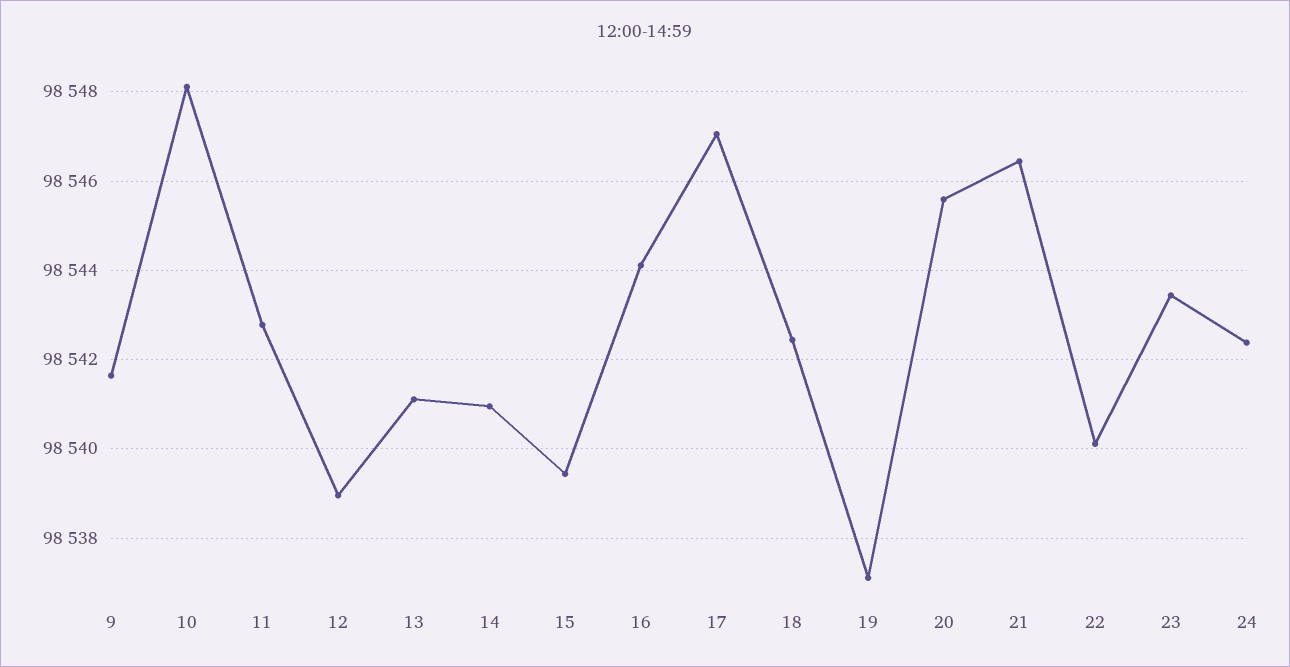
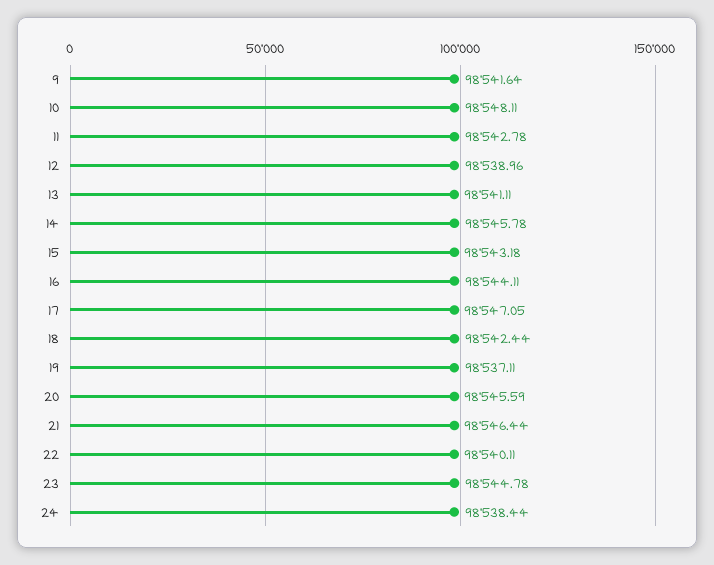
  {
    "9": 98541.64,
    "10": 98548.11,
    "11": 98542.78,
    "12": 98538.96,
    "13": 98541.11,
-   "14": 98541,
+   "14": 98545.78,
-   "15": 98539.4,
+   "15": 98543.18,
    "16": 98544.11,
    "17": 98547.05,
    "18": 98542.44,
    "19": 98537.11,
    "20": 98545.59,
    "21": 98546.44,
    "22": 98540.11,
-   "23": 98543.4,
+   "23": 98544.78,
-   "24": 98542.4
+   "24": 98538.44
  }

